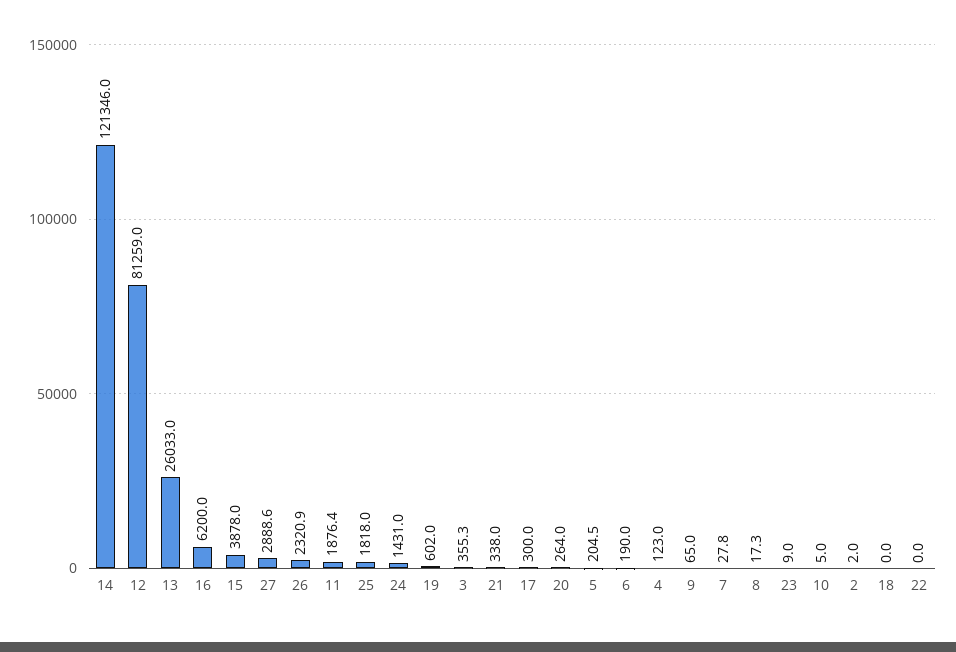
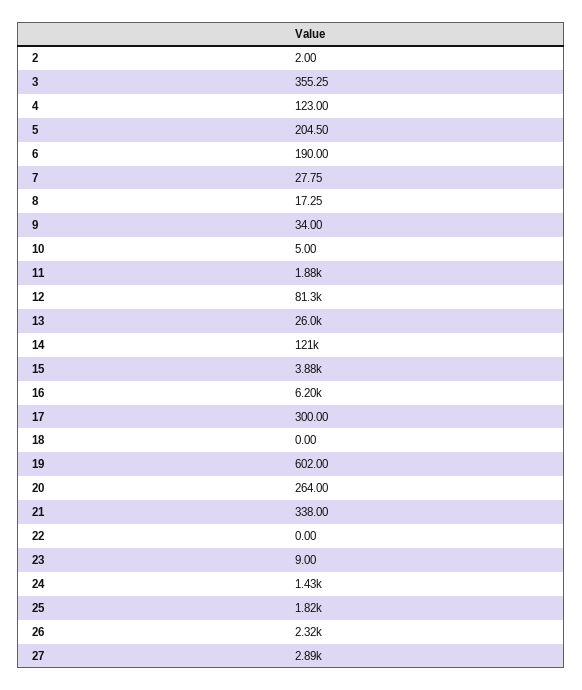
  {
    "14": 121346,
    "12": 81259,
    "13": 26033,
    "16": 6200,
    "15": 3878,
    "27": 2888.6,
    "26": 2320.9,
    "11": 1876.4,
    "25": 1818,
    "24": 1431,
    "19": 602,
    "3": 355.25,
    "21": 338,
    "17": 300,
    "20": 264,
    "5": 204.5,
    "6": 190,
    "4": 123,
-   "9": 65,
+   "9": 34,
    "7": 27.75,
    "8": 17.25,
    "23": 9,
    "10": 5,
    "2": 2,
    "18": 0,
    "22": 0
  }

